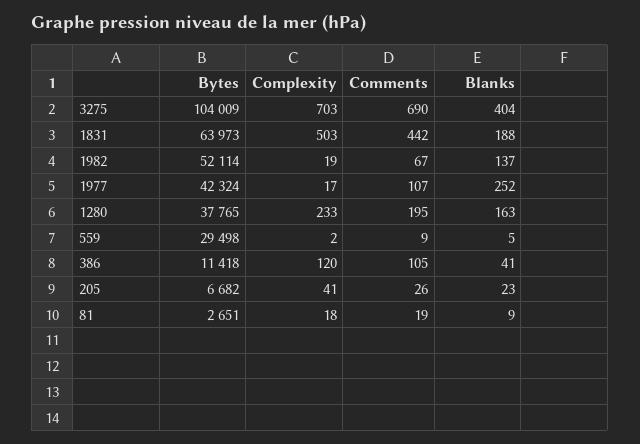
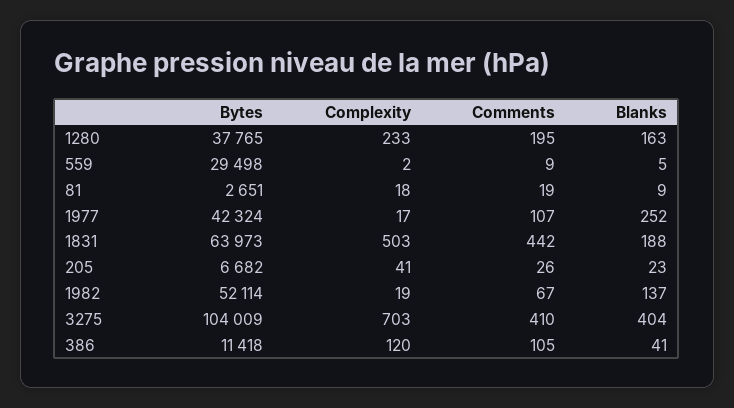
  {
    "Bytes": {
      "3275": 104009,
      "1831": 63973,
      "1982": 52114,
      "1977": 42324,
      "1280": 37765,
      "559": 29498,
      "386": 11418,
      "205": 6682,
      "81": 2651
    },
    "Complexity": {
      "3275": 703,
      "1831": 503,
      "1982": 19,
      "1977": 17,
      "1280": 233,
      "559": 2,
      "386": 120,
      "205": 41,
      "81": 18
    },
    "Comments": {
-     "3275": 690,
+     "3275": 410,
      "1831": 442,
      "1982": 67,
      "1977": 107,
      "1280": 195,
      "559": 9,
      "386": 105,
      "205": 26,
      "81": 19
    },
    "Blanks": {
      "3275": 404,
      "1831": 188,
      "1982": 137,
      "1977": 252,
      "1280": 163,
      "559": 5,
      "386": 41,
      "205": 23,
      "81": 9
    }
  }

